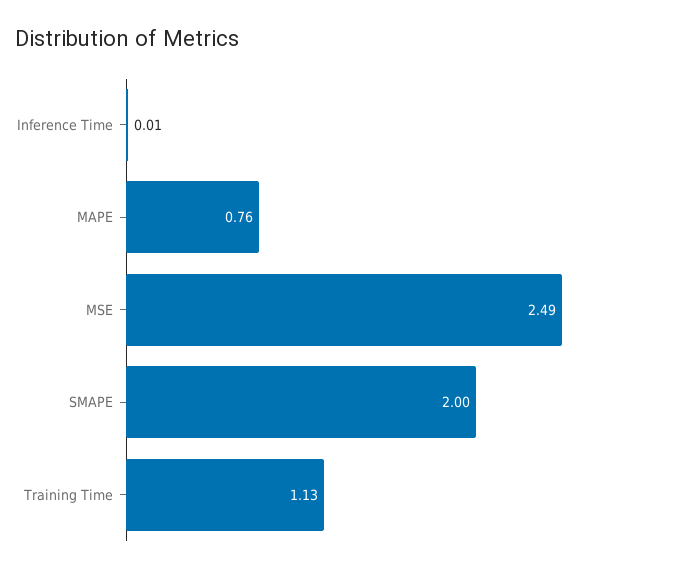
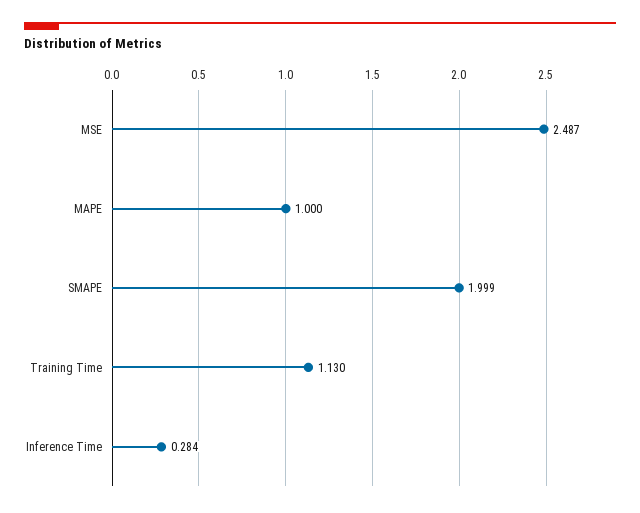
  {
-   "Inference Time": 0.01,
+   "Inference Time": 0.284,
-   "MAPE": 0.76,
+   "MAPE": 1,
    "MSE": 2.487,
    "SMAPE": 1.999,
    "Training Time": 1.13
  }

